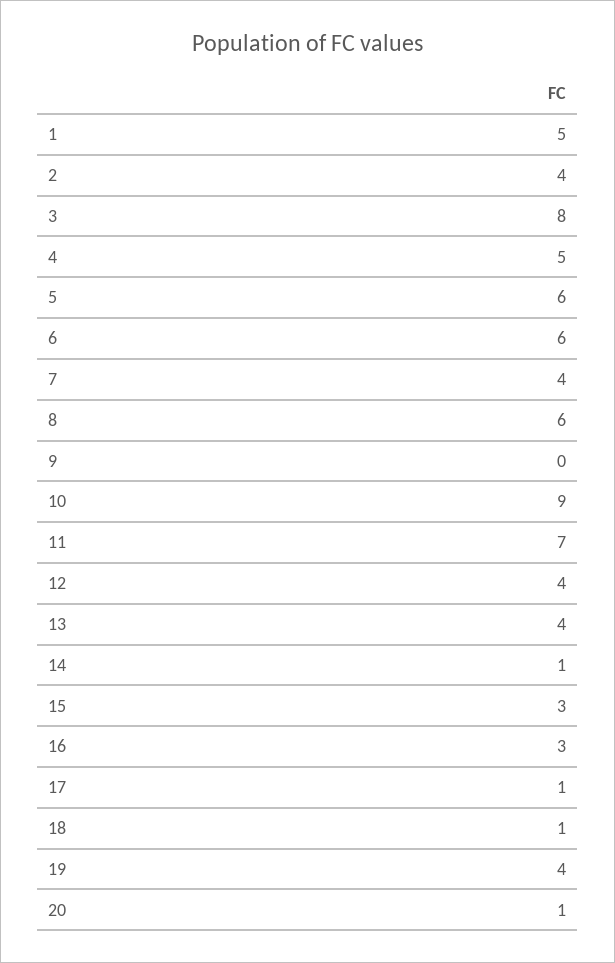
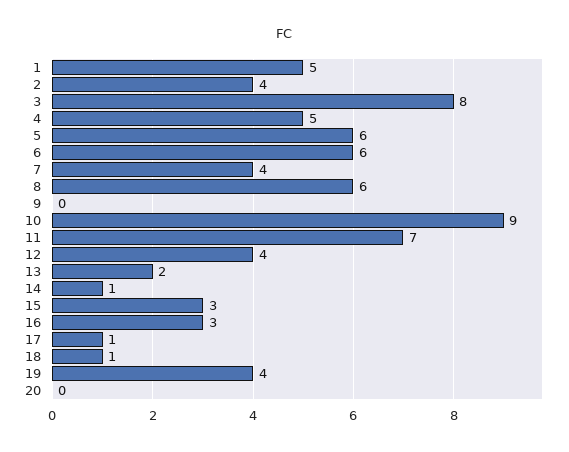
  {
    "1": 5,
    "2": 4,
    "3": 8,
    "4": 5,
    "5": 6,
    "6": 6,
    "7": 4,
    "8": 6,
    "9": 0,
    "10": 9,
    "11": 7,
    "12": 4,
-   "13": 4,
+   "13": 2,
    "14": 1,
    "15": 3,
    "16": 3,
    "17": 1,
    "18": 1,
    "19": 4,
-   "20": 1
+   "20": 0
  }

